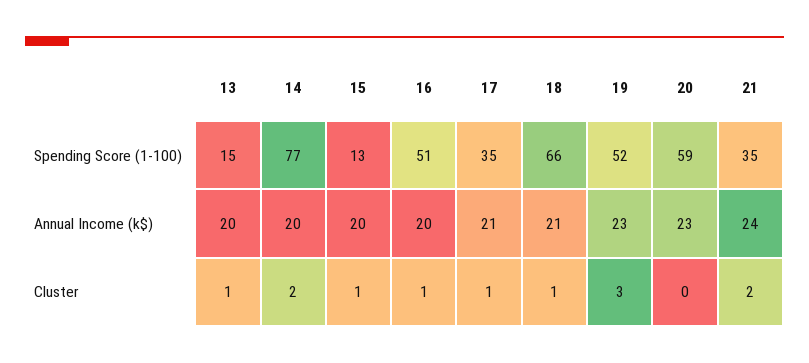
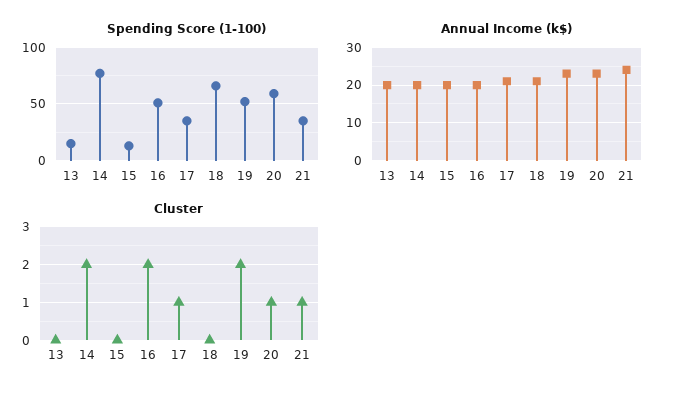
  {
    "Spending Score (1-100)": {
      "13": 15,
      "14": 77,
      "15": 13,
      "16": 51,
      "17": 35,
      "18": 66,
      "19": 52,
      "20": 59,
      "21": 35
    },
    "Annual Income (k$)": {
      "13": 20,
      "14": 20,
      "15": 20,
      "16": 20,
      "17": 21,
      "18": 21,
      "19": 23,
      "20": 23,
      "21": 24
    },
    "Cluster": {
-     "13": 1,
+     "13": 0,
      "14": 2,
-     "15": 1,
+     "15": 0,
-     "16": 1,
+     "16": 2,
      "17": 1,
-     "18": 1,
+     "18": 0,
-     "19": 3,
+     "19": 2,
-     "20": 0,
+     "20": 1,
-     "21": 2
+     "21": 1
    }
  }

